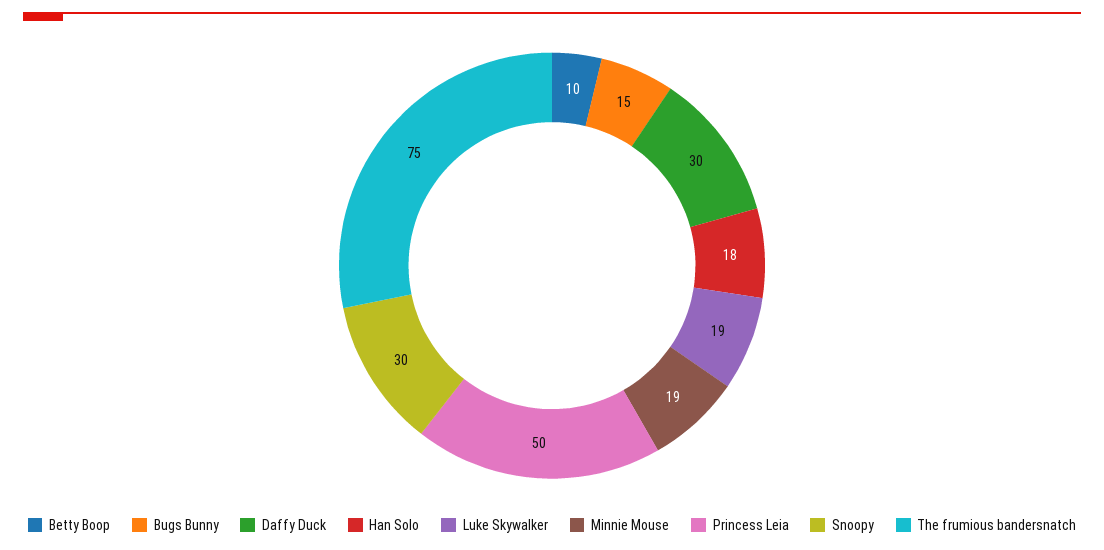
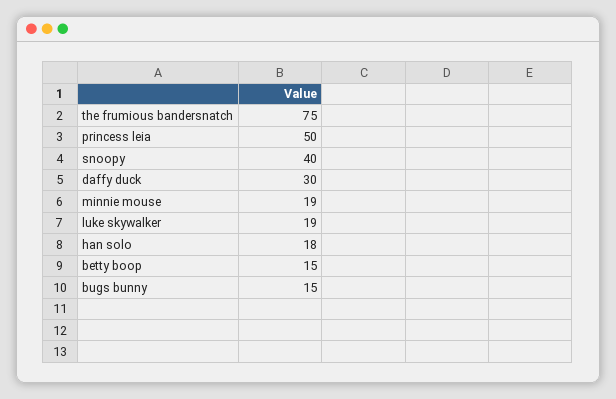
  {
-   "Betty Boop": 10,
+   "Betty Boop": 15,
    "Bugs Bunny": 15,
    "Daffy Duck": 30,
    "Han Solo": 18,
    "Luke Skywalker": 19,
    "Minnie Mouse": 19,
    "Princess Leia": 50,
-   "Snoopy": 30,
+   "Snoopy": 40,
    "The frumious bandersnatch": 75
  }

